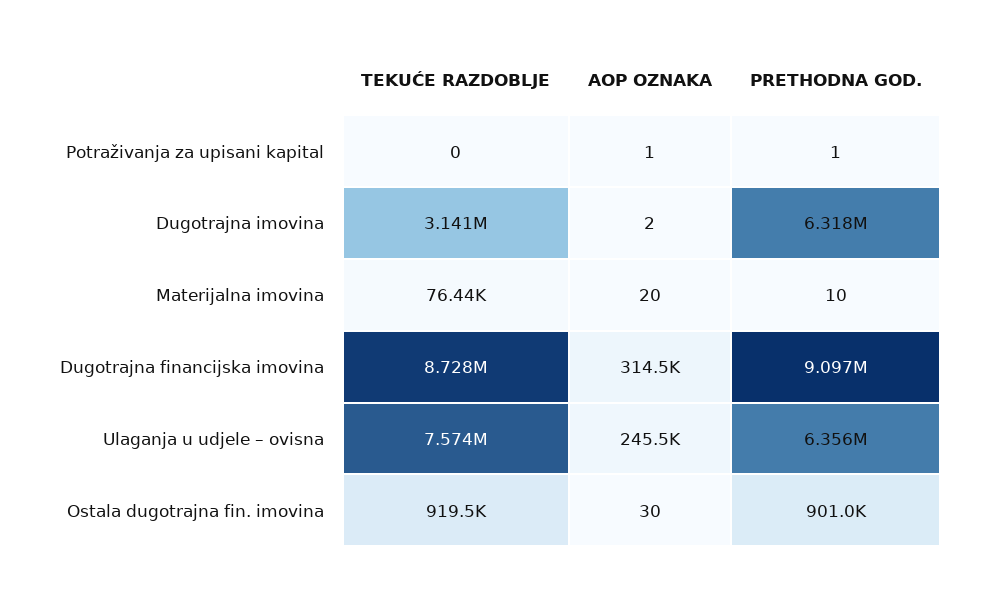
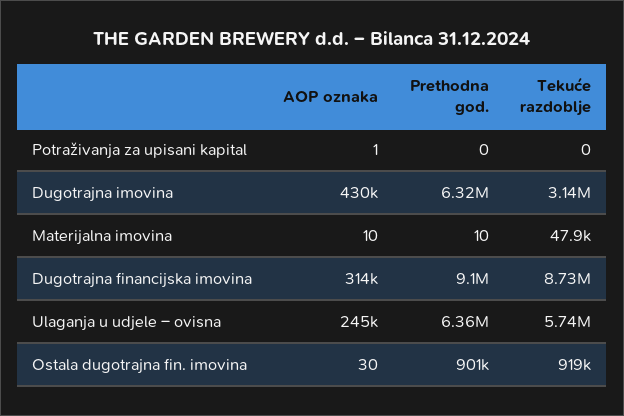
  {
    "TEKUĆE RAZDOBLJE": {
      "Potraživanja za upisani kapital": 0,
      "Dugotrajna imovina": 3141000,
-     "Materijalna imovina": 76440,
+     "Materijalna imovina": 47900,
      "Dugotrajna financijska imovina": 8728000,
-     "Ulaganja u udjele – ovisna": 7574000,
+     "Ulaganja u udjele – ovisna": 5740000,
      "Ostala dugotrajna fin. imovina": 919500
    },
    "AOP OZNAKA": {
      "Potraživanja za upisani kapital": 1,
-     "Dugotrajna imovina": 2,
+     "Dugotrajna imovina": 430000,
-     "Materijalna imovina": 20,
+     "Materijalna imovina": 10,
      "Dugotrajna financijska imovina": 314500,
      "Ulaganja u udjele – ovisna": 245500,
      "Ostala dugotrajna fin. imovina": 30
    },
    "PRETHODNA GOD.": {
-     "Potraživanja za upisani kapital": 1,
+     "Potraživanja za upisani kapital": 0,
      "Dugotrajna imovina": 6318000,
      "Materijalna imovina": 10,
      "Dugotrajna financijska imovina": 9097000,
      "Ulaganja u udjele – ovisna": 6356000,
      "Ostala dugotrajna fin. imovina": 901000
    }
  }

